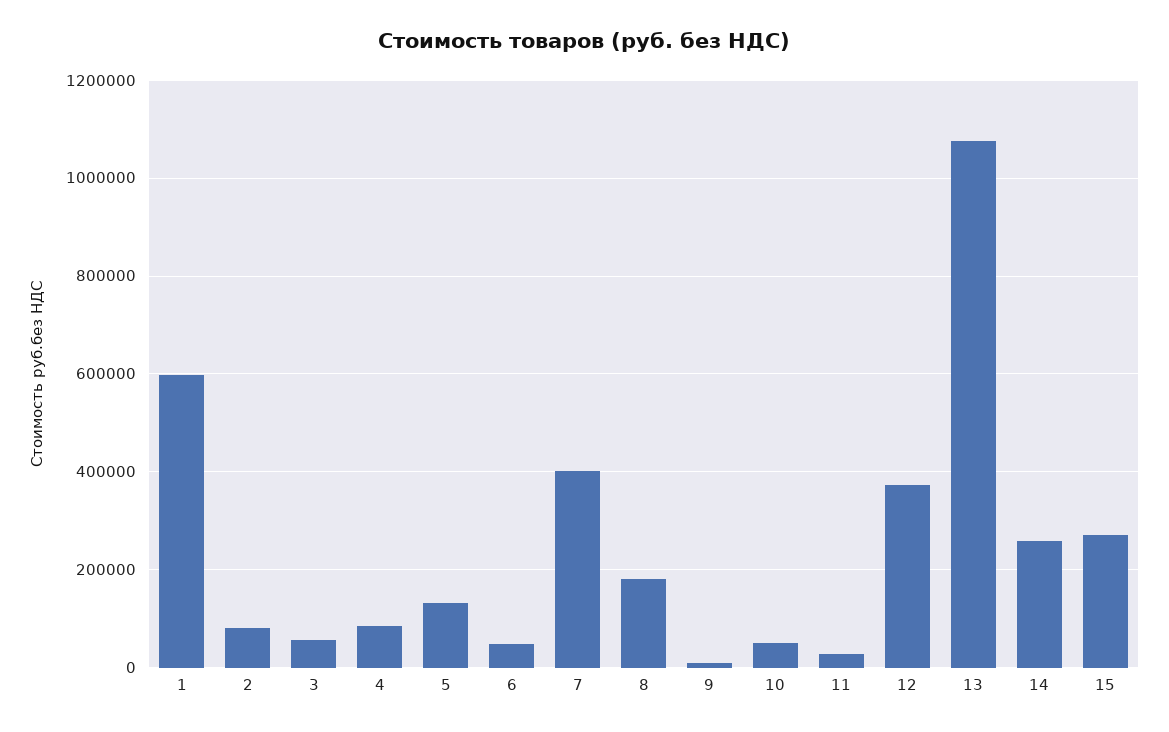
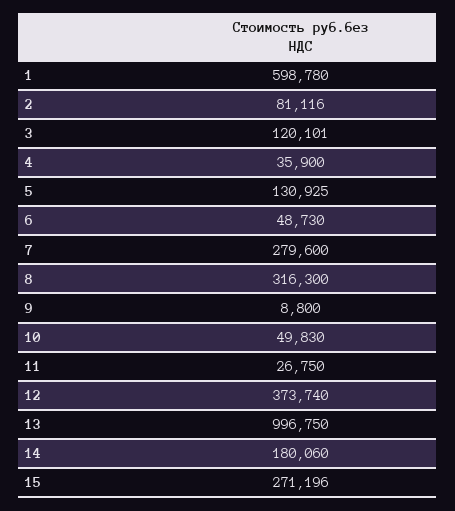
  {
    "1": 598780,
    "2": 81116,
-   "3": 60000,
+   "3": 120101,
-   "4": 80000,
+   "4": 35900,
    "5": 130925,
    "6": 48730,
-   "7": 400000,
+   "7": 279600,
-   "8": 180000,
+   "8": 316300,
    "9": 8800,
    "10": 49830,
    "11": 26750,
    "12": 373740,
-   "13": 1080000,
+   "13": 996750,
-   "14": 260000,
+   "14": 180060,
    "15": 271196
  }

